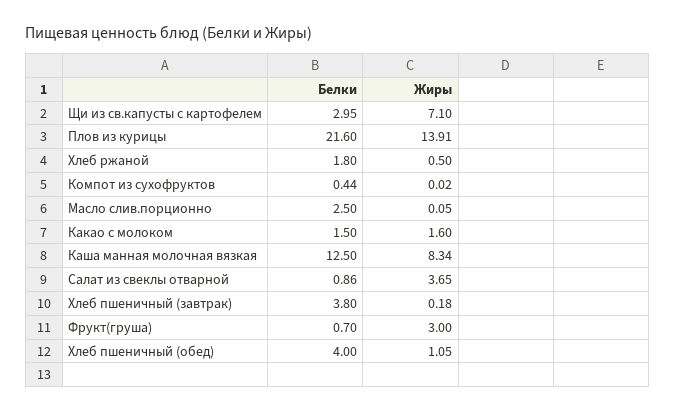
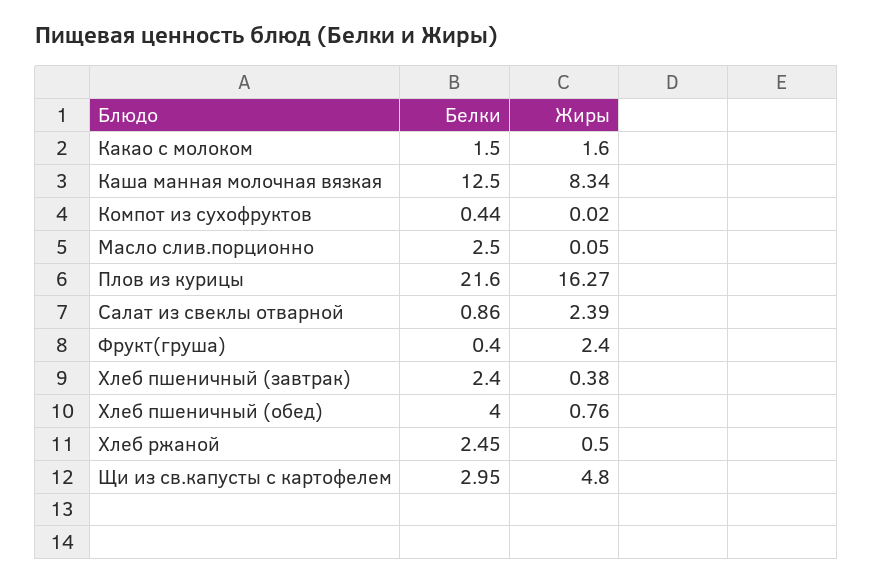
  {
    "Белки": {
      "Щи из св.капусты с картофелем": 2.95,
      "Плов из курицы": 21.6,
-     "Хлеб ржаной": 1.8,
+     "Хлеб ржаной": 2.45,
      "Компот из сухофруктов": 0.44,
      "Масло слив.порционно": 2.5,
      "Какао с молоком": 1.5,
      "Каша манная молочная вязкая": 12.5,
      "Салат из свеклы отварной": 0.86,
-     "Хлеб пшеничный (завтрак)": 3.8,
+     "Хлеб пшеничный (завтрак)": 2.4,
-     "Фрукт(груша)": 0.7,
+     "Фрукт(груша)": 0.4,
      "Хлеб пшеничный (обед)": 4
    },
    "Жиры": {
-     "Щи из св.капусты с картофелем": 7.1,
+     "Щи из св.капусты с картофелем": 4.8,
-     "Плов из курицы": 13.91,
+     "Плов из курицы": 16.27,
      "Хлеб ржаной": 0.5,
      "Компот из сухофруктов": 0.02,
      "Масло слив.порционно": 0.05,
      "Какао с молоком": 1.6,
      "Каша манная молочная вязкая": 8.34,
-     "Салат из свеклы отварной": 3.65,
+     "Салат из свеклы отварной": 2.39,
-     "Хлеб пшеничный (завтрак)": 0.18,
+     "Хлеб пшеничный (завтрак)": 0.38,
-     "Фрукт(груша)": 3,
+     "Фрукт(груша)": 2.4,
-     "Хлеб пшеничный (обед)": 1.05
+     "Хлеб пшеничный (обед)": 0.76
    }
  }

